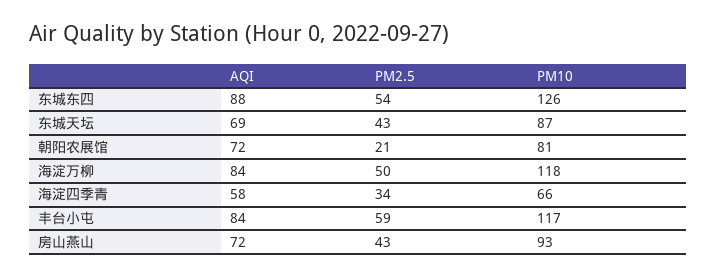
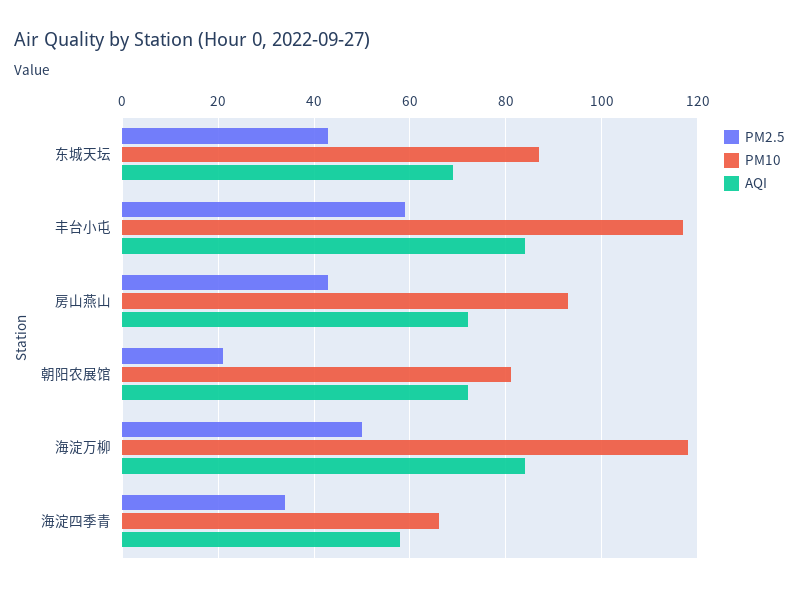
  {
    "AQI": {
-     "东城东四": 88,
      "东城天坛": 69,
      "朝阳农展馆": 72,
      "海淀万柳": 84,
      "海淀四季青": 58,
      "丰台小屯": 84,
      "房山燕山": 72
    },
    "PM2.5": {
-     "东城东四": 54,
      "东城天坛": 43,
      "朝阳农展馆": 21,
      "海淀万柳": 50,
      "海淀四季青": 34,
      "丰台小屯": 59,
      "房山燕山": 43
    },
    "PM10": {
-     "东城东四": 126,
      "东城天坛": 87,
      "朝阳农展馆": 81,
      "海淀万柳": 118,
      "海淀四季青": 66,
      "丰台小屯": 117,
      "房山燕山": 93
    }
  }

